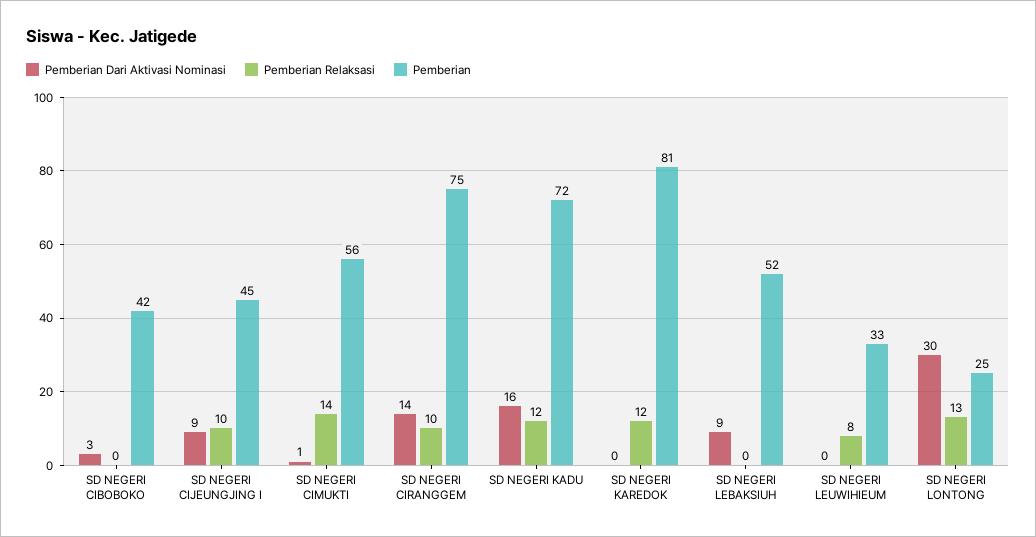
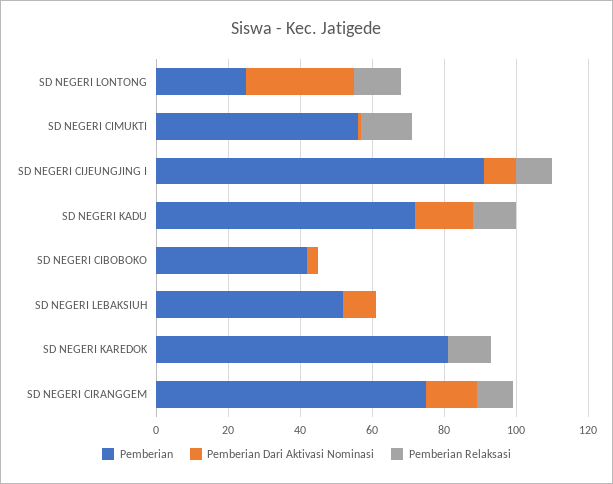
  {
    "Pemberian Dari Aktivasi Nominasi": {
      "SD NEGERI CIBOBOKO": 3,
      "SD NEGERI CIJEUNGJING I": 9,
      "SD NEGERI CIMUKTI": 1,
      "SD NEGERI CIRANGGEM": 14,
      "SD NEGERI KADU": 16,
      "SD NEGERI KAREDOK": 0,
      "SD NEGERI LEBAKSIUH": 9,
-     "SD NEGERI LEUWIHIEUM": 0,
      "SD NEGERI LONTONG": 30
    },
    "Pemberian Relaksasi": {
      "SD NEGERI CIBOBOKO": 0,
      "SD NEGERI CIJEUNGJING I": 10,
      "SD NEGERI CIMUKTI": 14,
      "SD NEGERI CIRANGGEM": 10,
      "SD NEGERI KADU": 12,
      "SD NEGERI KAREDOK": 12,
      "SD NEGERI LEBAKSIUH": 0,
-     "SD NEGERI LEUWIHIEUM": 8,
      "SD NEGERI LONTONG": 13
    },
    "Pemberian": {
      "SD NEGERI CIBOBOKO": 42,
-     "SD NEGERI CIJEUNGJING I": 45,
+     "SD NEGERI CIJEUNGJING I": 90,
      "SD NEGERI CIMUKTI": 56,
      "SD NEGERI CIRANGGEM": 75,
      "SD NEGERI KADU": 72,
      "SD NEGERI KAREDOK": 81,
      "SD NEGERI LEBAKSIUH": 52,
-     "SD NEGERI LEUWIHIEUM": 33,
      "SD NEGERI LONTONG": 25
    }
  }

